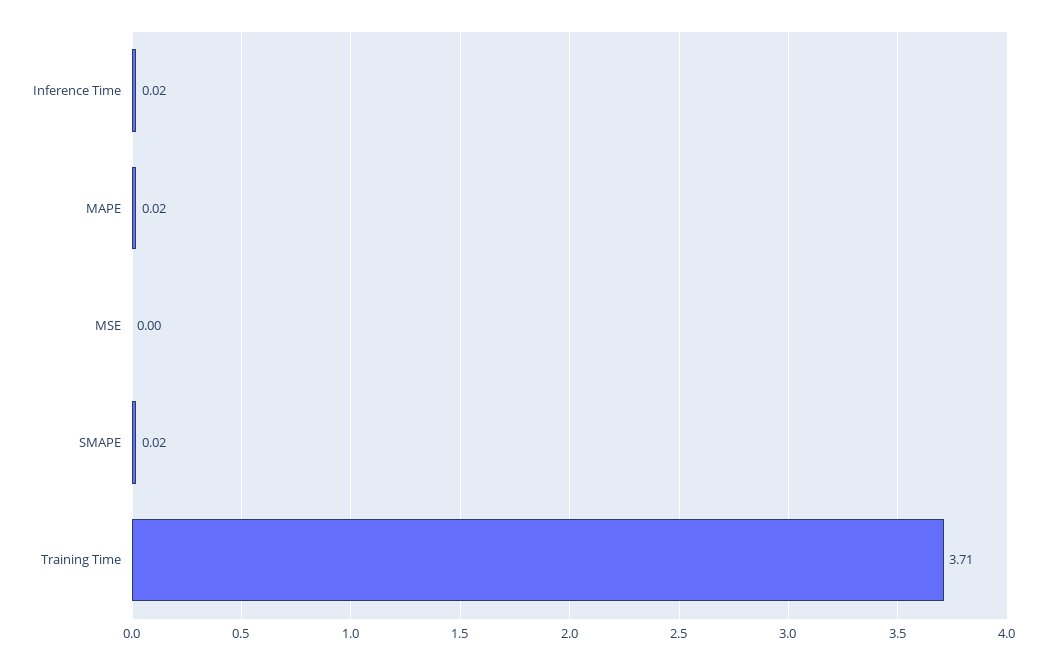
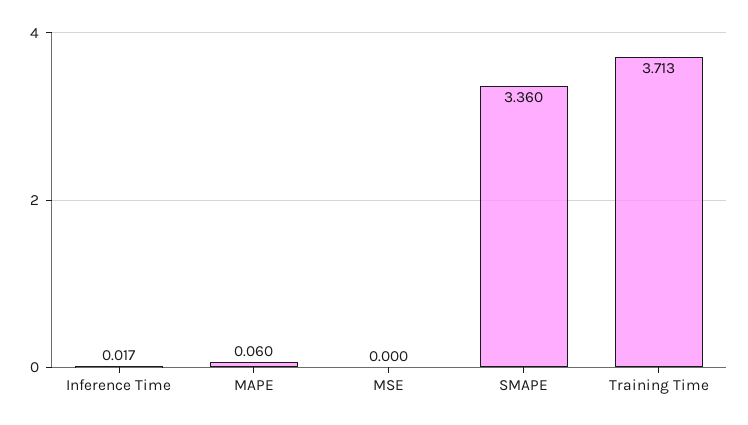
  {
    "Inference Time": 0.017,
-   "MAPE": 0.02,
+   "MAPE": 0.06,
    "MSE": 0,
-   "SMAPE": 0.02,
+   "SMAPE": 3.36,
    "Training Time": 3.713
  }

